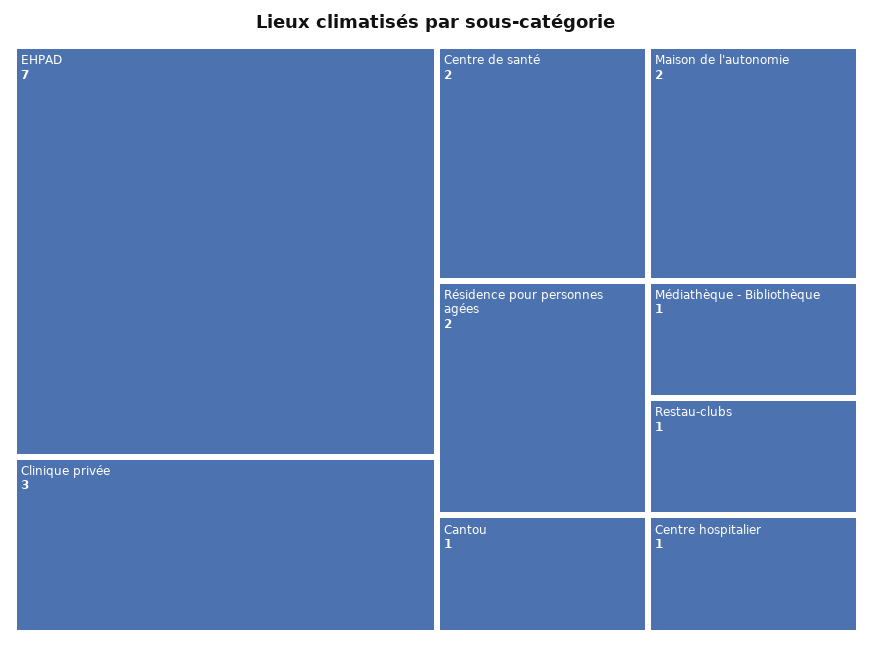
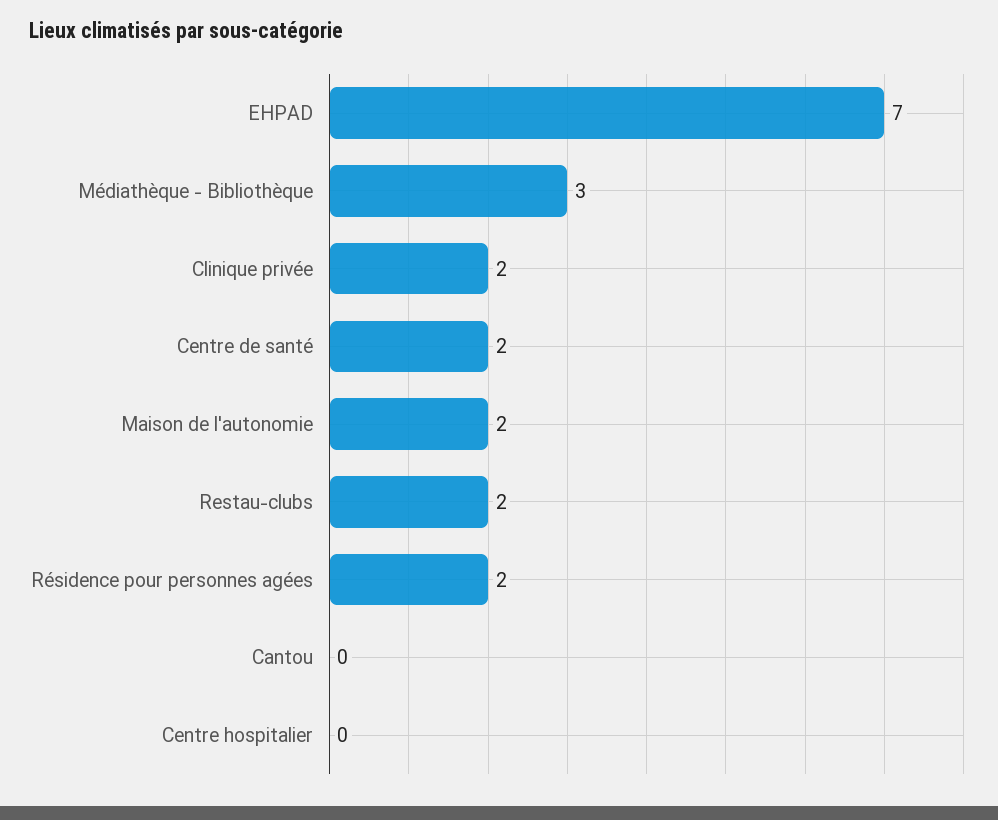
  {
    "EHPAD": 7,
-   "Clinique privée": 3,
+   "Clinique privée": 2,
    "Centre de santé": 2,
    "Maison de l'autonomie": 2,
    "Résidence pour personnes agées": 2,
-   "Cantou": 1,
+   "Cantou": 0,
-   "Médiathèque - Bibliothèque": 1,
+   "Médiathèque - Bibliothèque": 3,
-   "Restau-clubs": 1,
+   "Restau-clubs": 2,
-   "Centre hospitalier": 1
+   "Centre hospitalier": 0
  }

